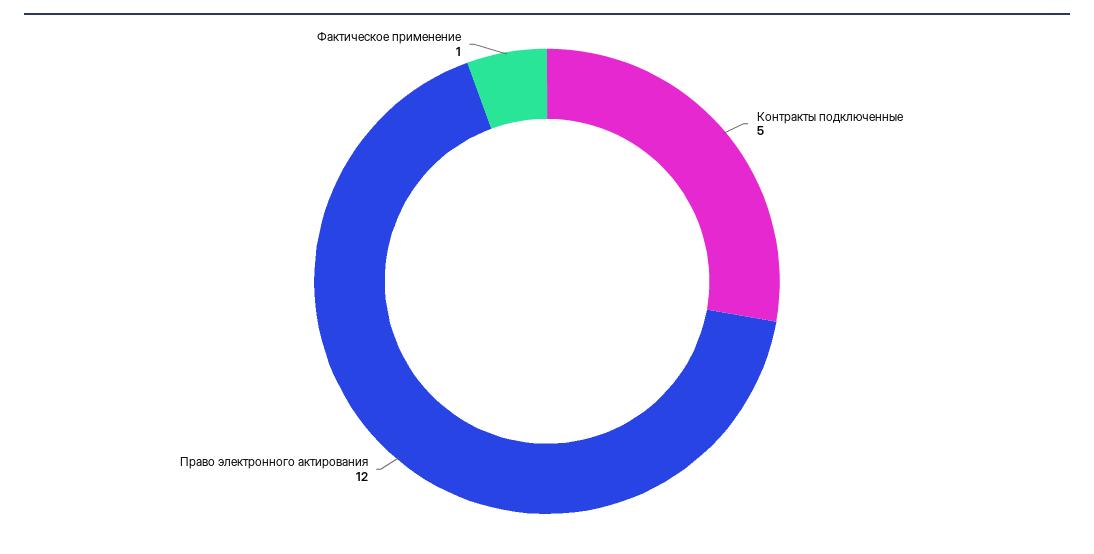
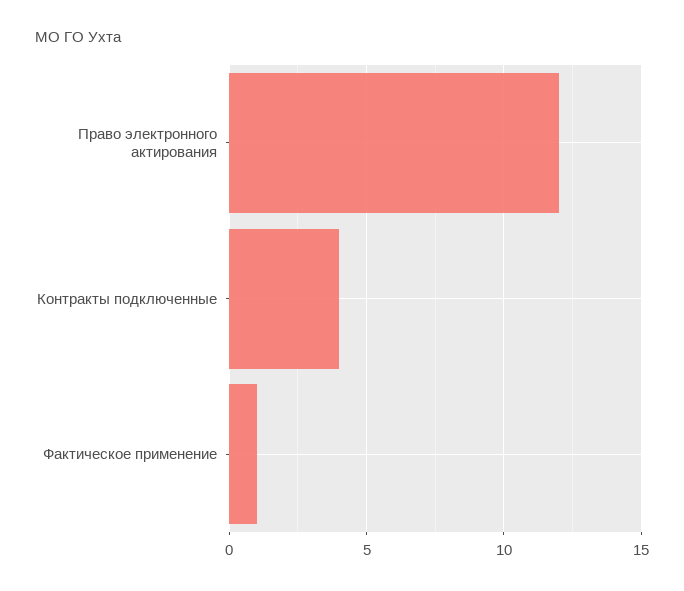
  {
-   "Контракты подключенные": 5,
+   "Контракты подключенные": 4,
    "Право электронного актирования": 12,
    "Фактическое применение": 1
  }

